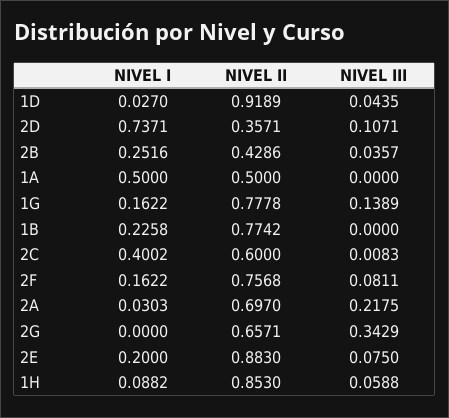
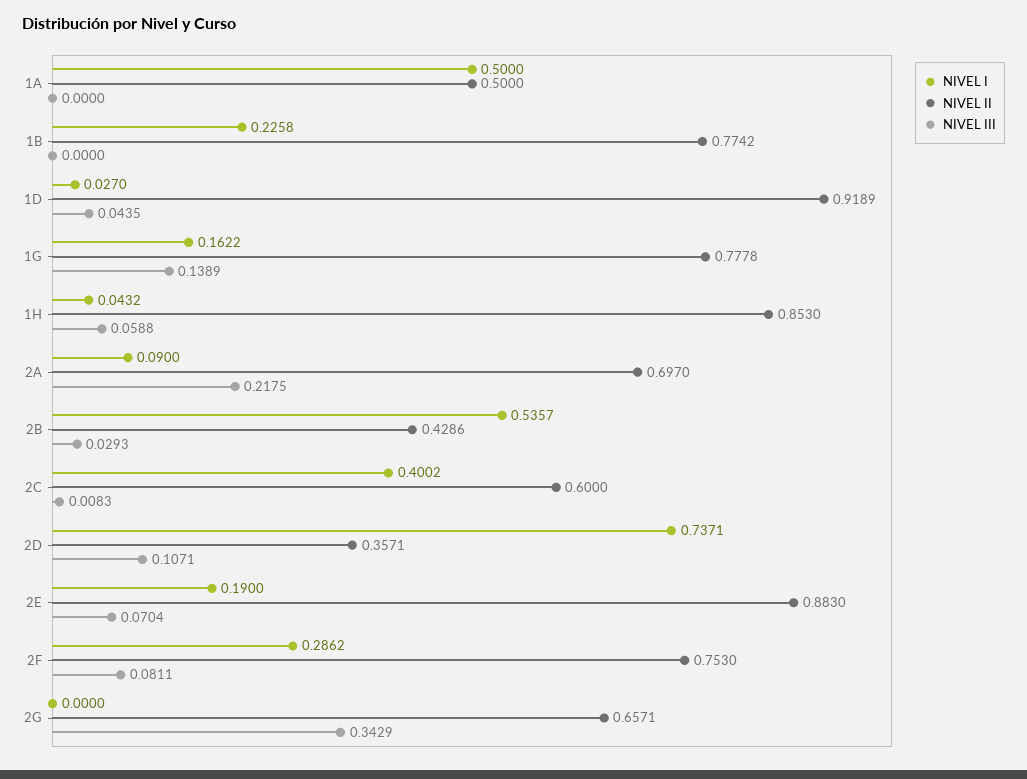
  {
    "NIVEL I": {
      "1D": 0.027,
      "2D": 0.7371,
-     "2B": 0.2516,
+     "2B": 0.5357,
      "1A": 0.5,
      "1G": 0.1622,
      "1B": 0.2258,
      "2C": 0.4002,
-     "2F": 0.1622,
+     "2F": 0.2862,
-     "2A": 0.0303,
+     "2A": 0.09,
      "2G": 0,
-     "2E": 0.2,
+     "2E": 0.19,
-     "1H": 0.0882
+     "1H": 0.0432
    },
    "NIVEL II": {
      "1D": 0.9189,
      "2D": 0.3571,
      "2B": 0.4286,
      "1A": 0.5,
      "1G": 0.7778,
      "1B": 0.7742,
      "2C": 0.6,
-     "2F": 0.7568,
+     "2F": 0.753,
      "2A": 0.697,
      "2G": 0.6571,
      "2E": 0.883,
      "1H": 0.853
    },
    "NIVEL III": {
      "1D": 0.0435,
      "2D": 0.1071,
-     "2B": 0.0357,
+     "2B": 0.0293,
      "1A": 0,
      "1G": 0.1389,
      "1B": 0,
      "2C": 0.0083,
      "2F": 0.0811,
      "2A": 0.2175,
      "2G": 0.3429,
-     "2E": 0.075,
+     "2E": 0.0704,
      "1H": 0.0588
    }
  }

